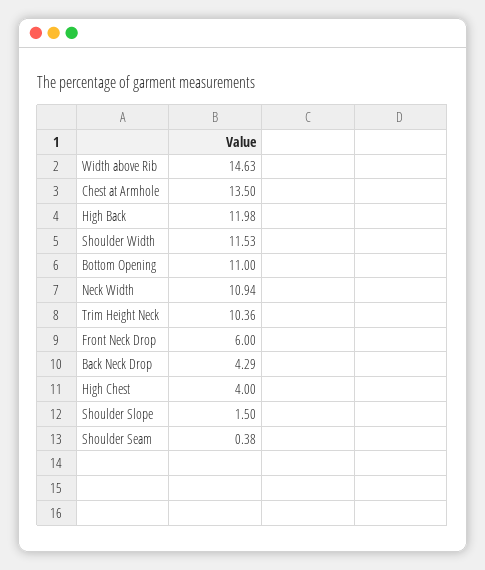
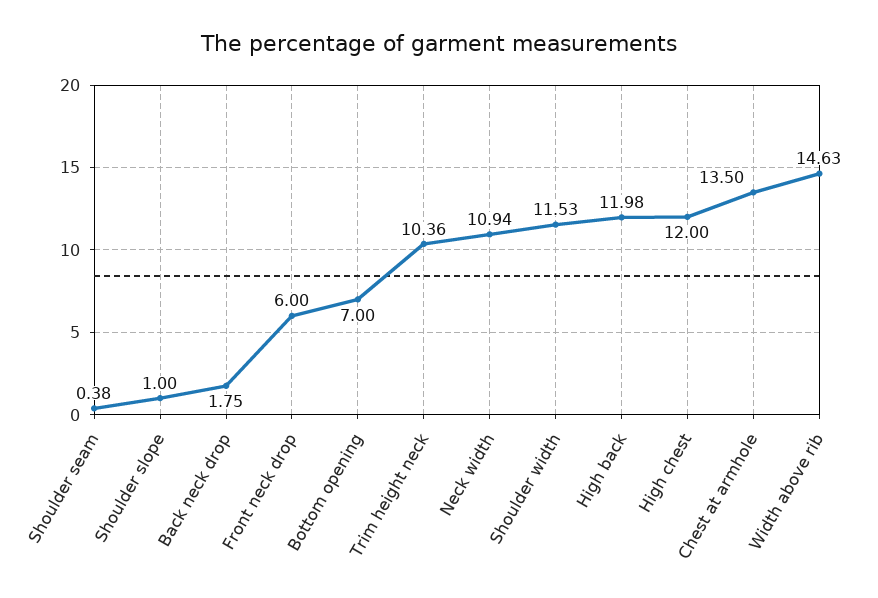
  {
    "Width above Rib": 14.63,
    "Chest at Armhole": 13.5,
    "High Back": 11.98,
    "Shoulder Width": 11.53,
-   "Bottom Opening": 11,
+   "Bottom Opening": 7,
    "Neck Width": 10.94,
    "Trim Height Neck": 10.36,
    "Front Neck Drop": 6,
-   "Back Neck Drop": 4.29,
+   "Back Neck Drop": 1.75,
-   "High Chest": 4,
+   "High Chest": 12,
-   "Shoulder Slope": 1.5,
+   "Shoulder Slope": 1,
    "Shoulder Seam": 0.38
  }

